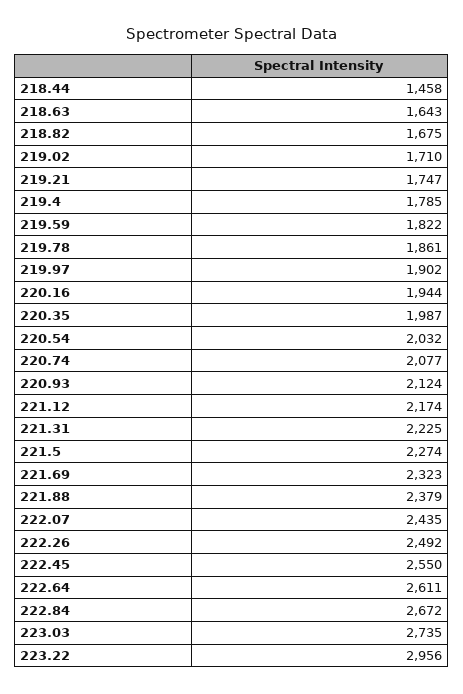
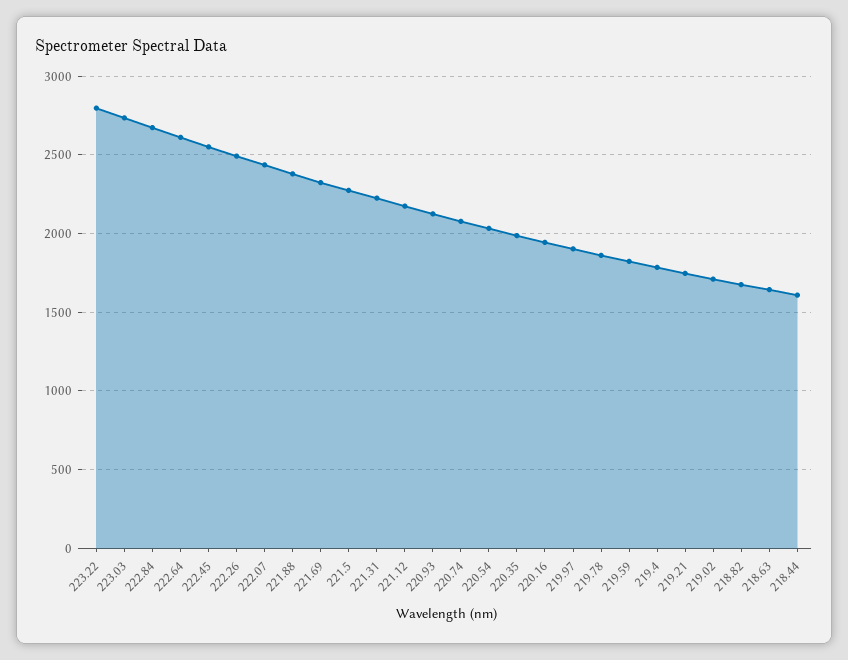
  {
-   "218.44": 1458,
+   "218.44": 1600,
    "218.63": 1643,
    "218.82": 1675,
    "219.02": 1710,
    "219.21": 1747,
    "219.4": 1785,
    "219.59": 1822,
    "219.78": 1861,
    "219.97": 1902,
    "220.16": 1944,
    "220.35": 1987,
    "220.54": 2032,
    "220.74": 2077,
    "220.93": 2124,
    "221.12": 2174,
    "221.31": 2225,
    "221.5": 2274,
    "221.69": 2323,
    "221.88": 2379,
    "222.07": 2435,
    "222.26": 2492,
    "222.45": 2550,
    "222.64": 2611,
    "222.84": 2672,
    "223.03": 2735,
-   "223.22": 2956
+   "223.22": 2800
  }

